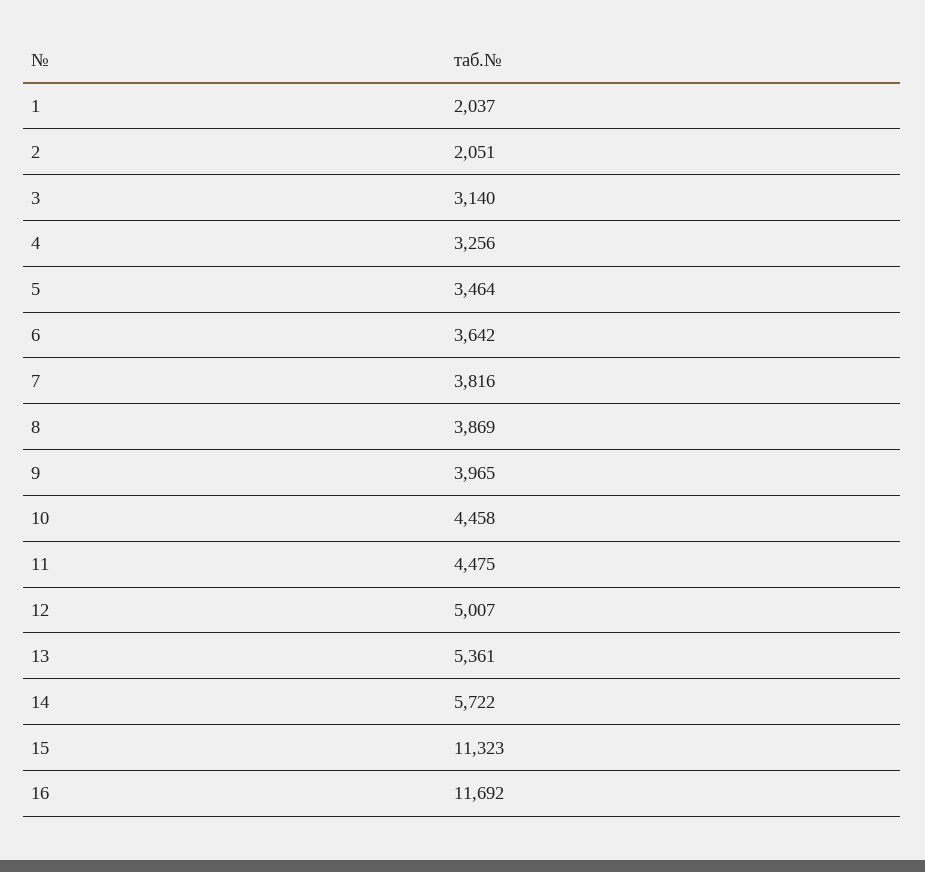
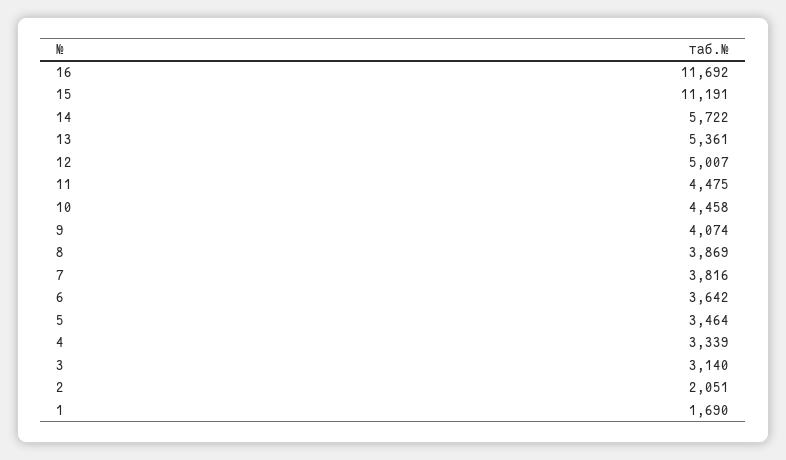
  {
-   "1": 2037,
+   "1": 1690,
    "2": 2051,
    "3": 3140,
-   "4": 3256,
+   "4": 3339,
    "5": 3464,
    "6": 3642,
    "7": 3816,
    "8": 3869,
-   "9": 3965,
+   "9": 4074,
    "10": 4458,
    "11": 4475,
    "12": 5007,
    "13": 5361,
    "14": 5722,
-   "15": 11323,
+   "15": 11191,
    "16": 11692
  }

